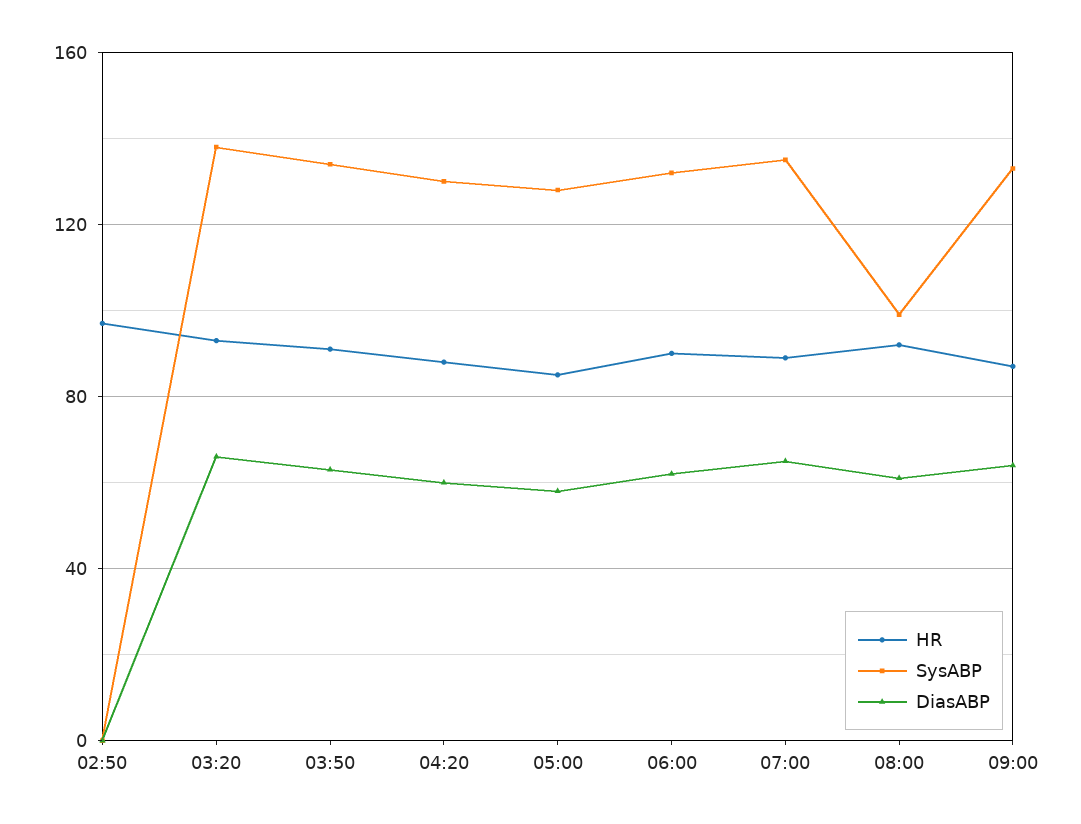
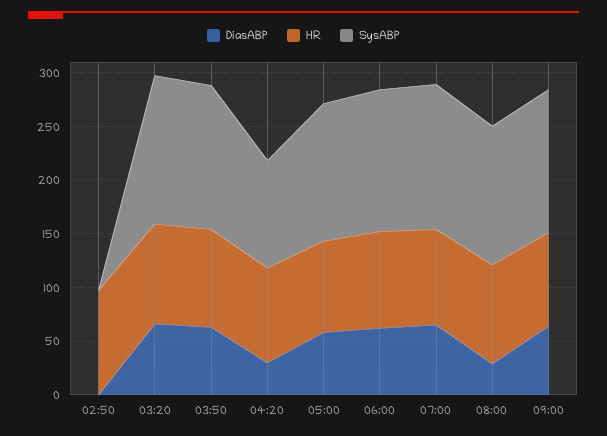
  {
    "HR": {
      "02:50": 95,
      "03:20": 95,
      "03:50": 90,
      "04:20": 90,
      "05:00": 85,
      "06:00": 90,
      "07:00": 90,
      "08:00": 90,
      "09:00": 85
    },
    "SysABP": {
      "02:50": 0,
      "03:20": 140,
      "03:50": 135,
-     "04:20": 130,
+     "04:20": 100,
      "05:00": 130,
      "06:00": 130,
      "07:00": 135,
-     "08:00": 100,
+     "08:00": 130,
      "09:00": 135
    },
    "DiasABP": {
      "02:50": 0,
      "03:20": 65,
      "03:50": 65,
-     "04:20": 60,
+     "04:20": 30,
      "05:00": 60,
      "06:00": 60,
      "07:00": 65,
-     "08:00": 60,
+     "08:00": 30,
      "09:00": 65
    }
  }

